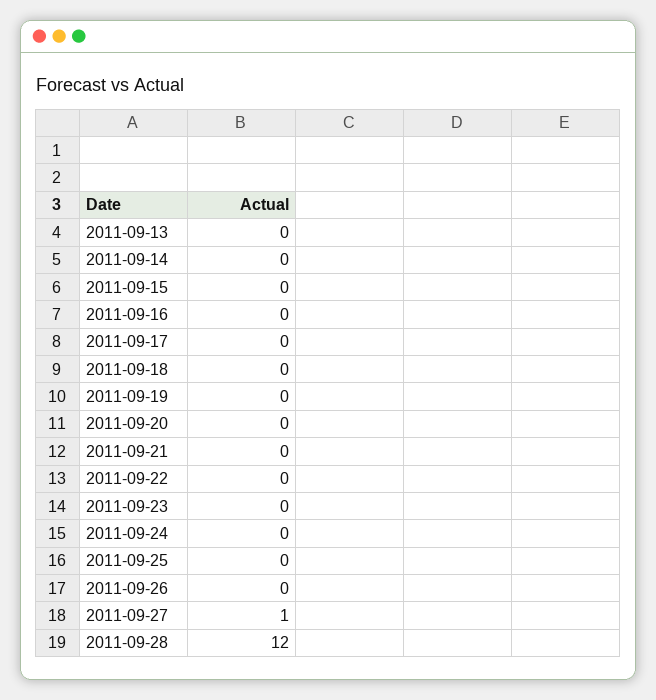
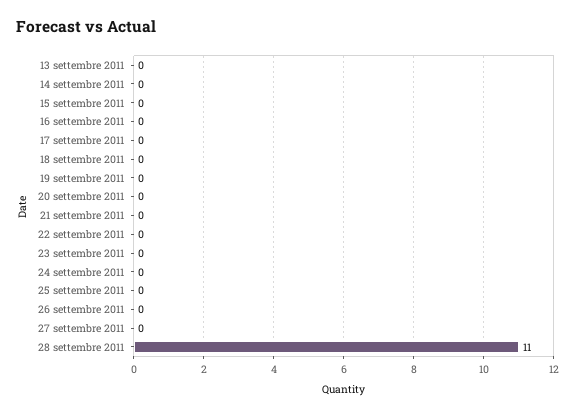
  {
    "2011-09-13": 0,
    "2011-09-14": 0,
    "2011-09-15": 0,
    "2011-09-16": 0,
    "2011-09-17": 0,
    "2011-09-18": 0,
    "2011-09-19": 0,
    "2011-09-20": 0,
    "2011-09-21": 0,
    "2011-09-22": 0,
    "2011-09-23": 0,
    "2011-09-24": 0,
    "2011-09-25": 0,
    "2011-09-26": 0,
-   "2011-09-27": 1,
+   "2011-09-27": 0,
-   "2011-09-28": 12
+   "2011-09-28": 11
  }

